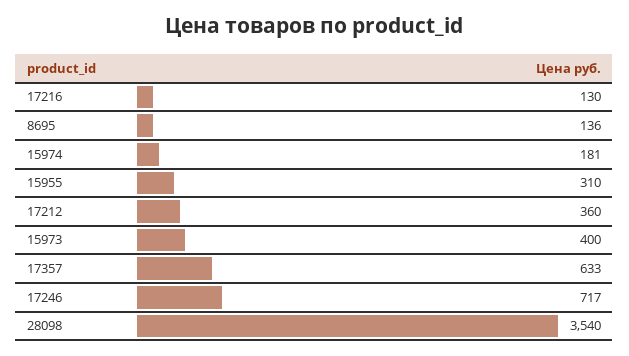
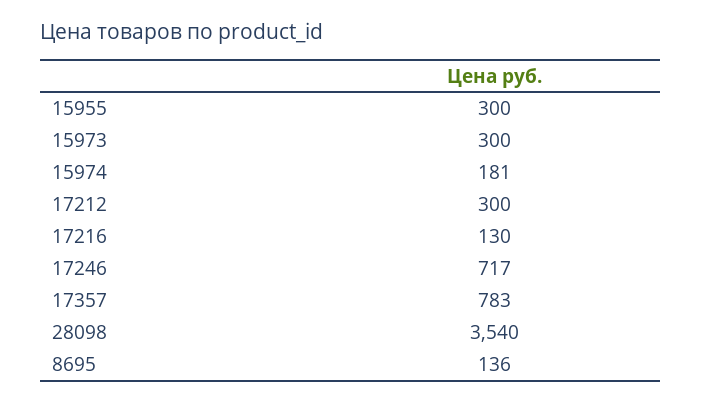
  {
    "17216": 130,
    "8695": 136,
    "15974": 181,
-   "15955": 310,
+   "15955": 300,
-   "17212": 360,
+   "17212": 300,
-   "15973": 400,
+   "15973": 300,
-   "17357": 633,
+   "17357": 783,
    "17246": 717,
    "28098": 3540
  }

